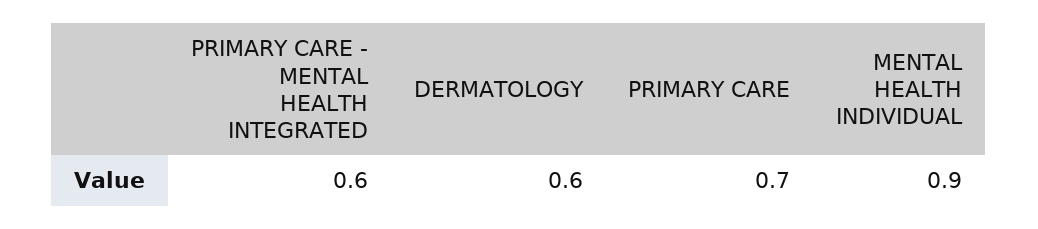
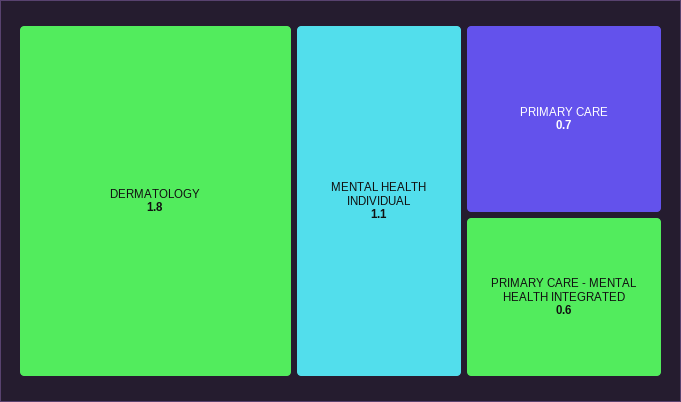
  {
    "PRIMARY CARE - MENTAL HEALTH INTEGRATED": 0.6,
-   "DERMATOLOGY": 0.6,
+   "DERMATOLOGY": 1.8,
    "PRIMARY CARE": 0.7,
-   "MENTAL HEALTH INDIVIDUAL": 0.9
+   "MENTAL HEALTH INDIVIDUAL": 1.1
  }

